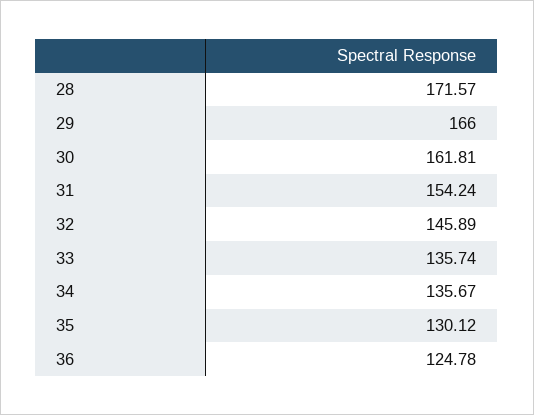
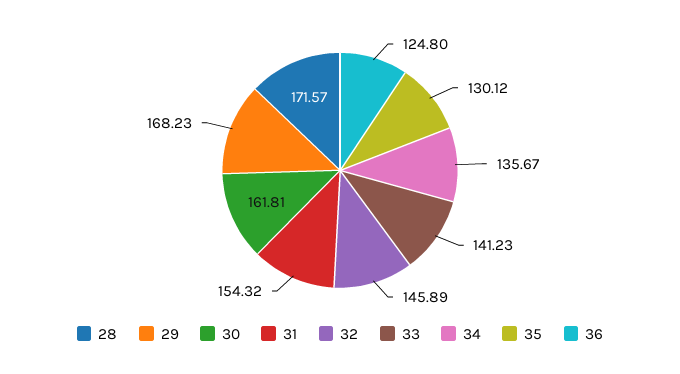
  {
    "28": 171.57,
-   "29": 166,
+   "29": 168.23,
    "30": 161.81,
-   "31": 154.24,
+   "31": 154.32,
    "32": 145.89,
-   "33": 135.74,
+   "33": 141.23,
    "34": 135.67,
    "35": 130.12,
-   "36": 124.78
+   "36": 124.8
  }

